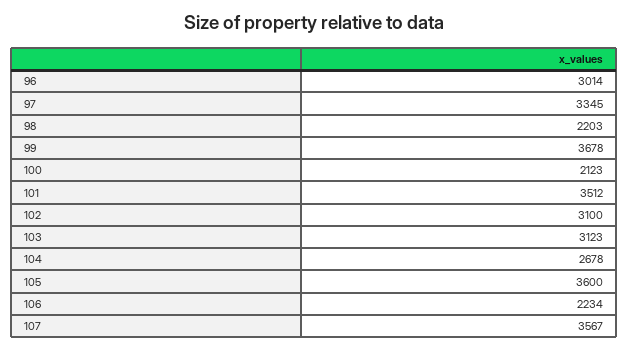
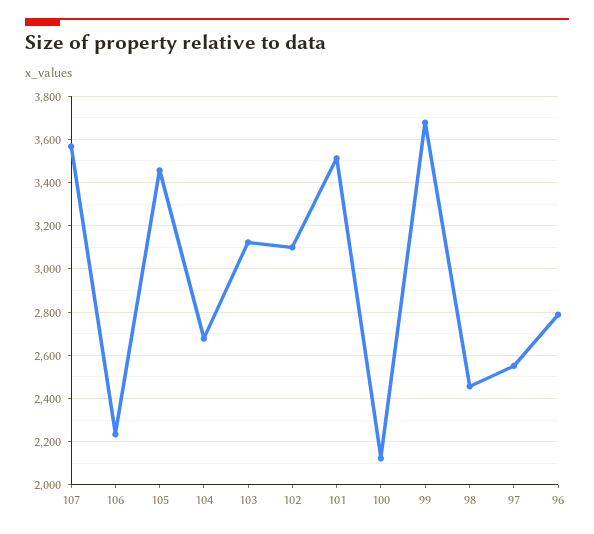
  {
-   "96": 3014,
+   "96": 2800,
-   "97": 3345,
+   "97": 2550,
-   "98": 2203,
+   "98": 2450,
    "99": 3678,
    "100": 2123,
    "101": 3512,
    "102": 3100,
    "103": 3123,
    "104": 2678,
-   "105": 3600,
+   "105": 3450,
    "106": 2234,
    "107": 3567
  }

